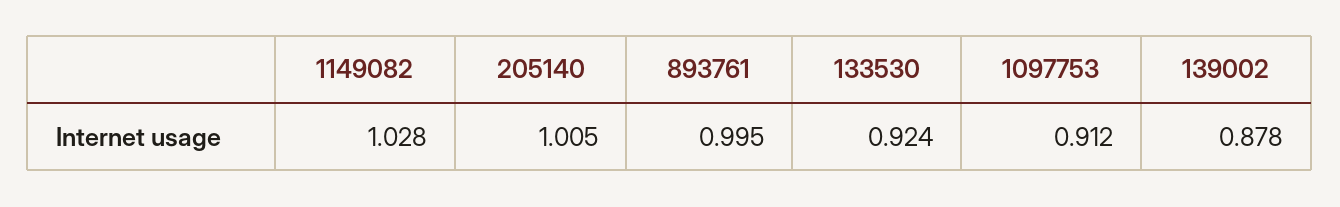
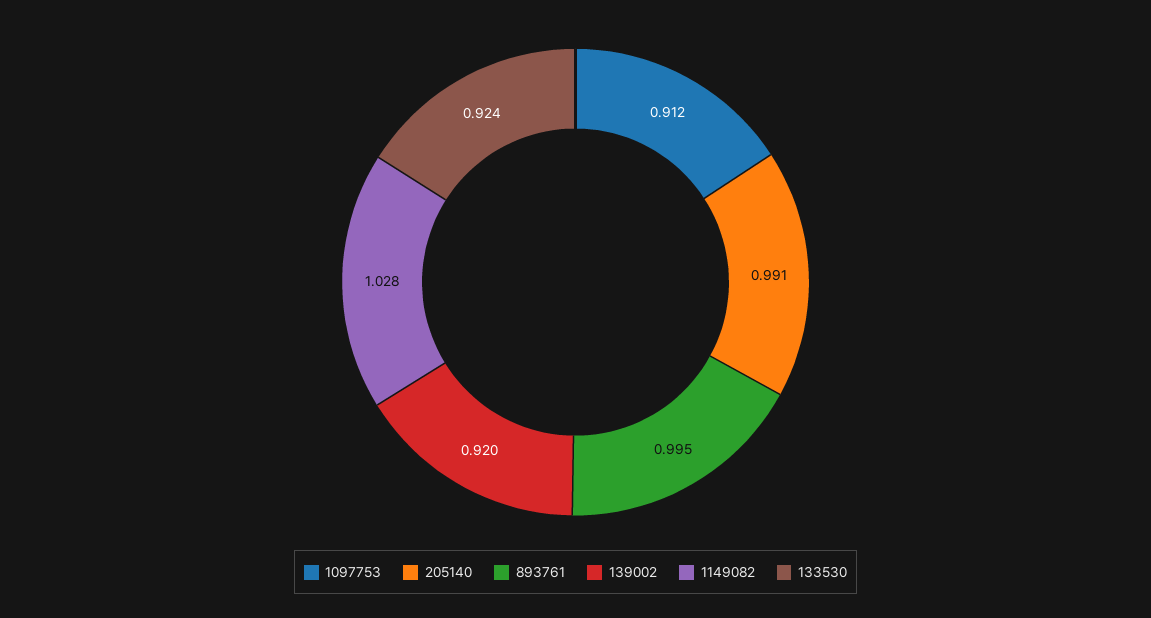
  {
    "1149082": 1.028,
-   "205140": 1.005,
+   "205140": 0.991,
    "893761": 0.995,
    "133530": 0.924,
    "1097753": 0.912,
-   "139002": 0.878
+   "139002": 0.92
  }

